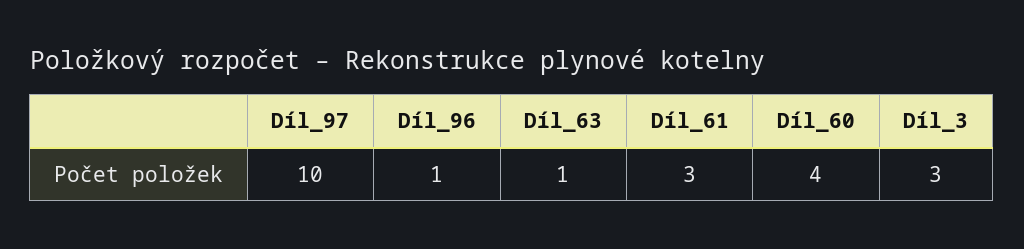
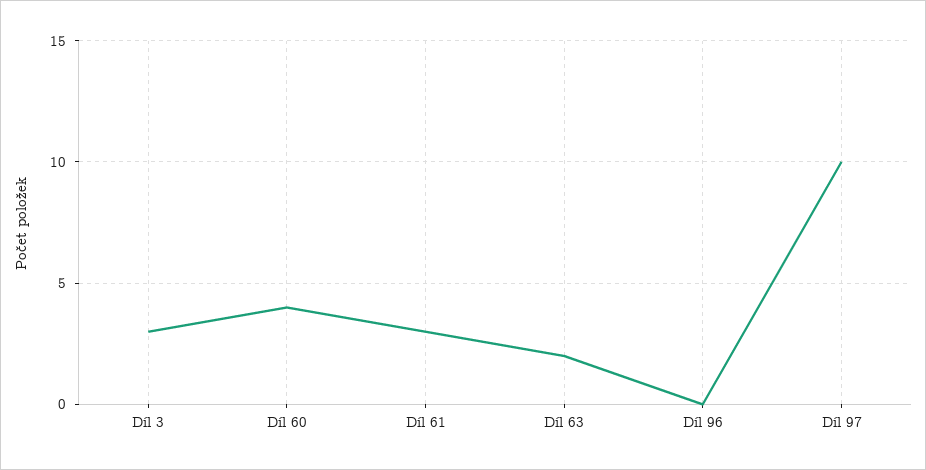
  {
    "Díl_97": 10,
-   "Díl_96": 1,
+   "Díl_96": 0,
-   "Díl_63": 1,
+   "Díl_63": 2,
    "Díl_61": 3,
    "Díl_60": 4,
    "Díl_3": 3
  }

